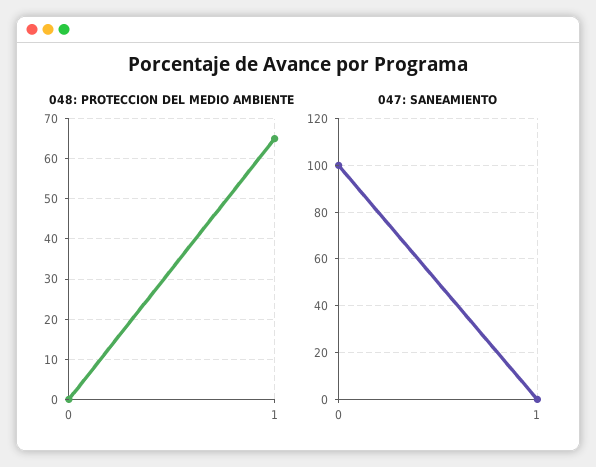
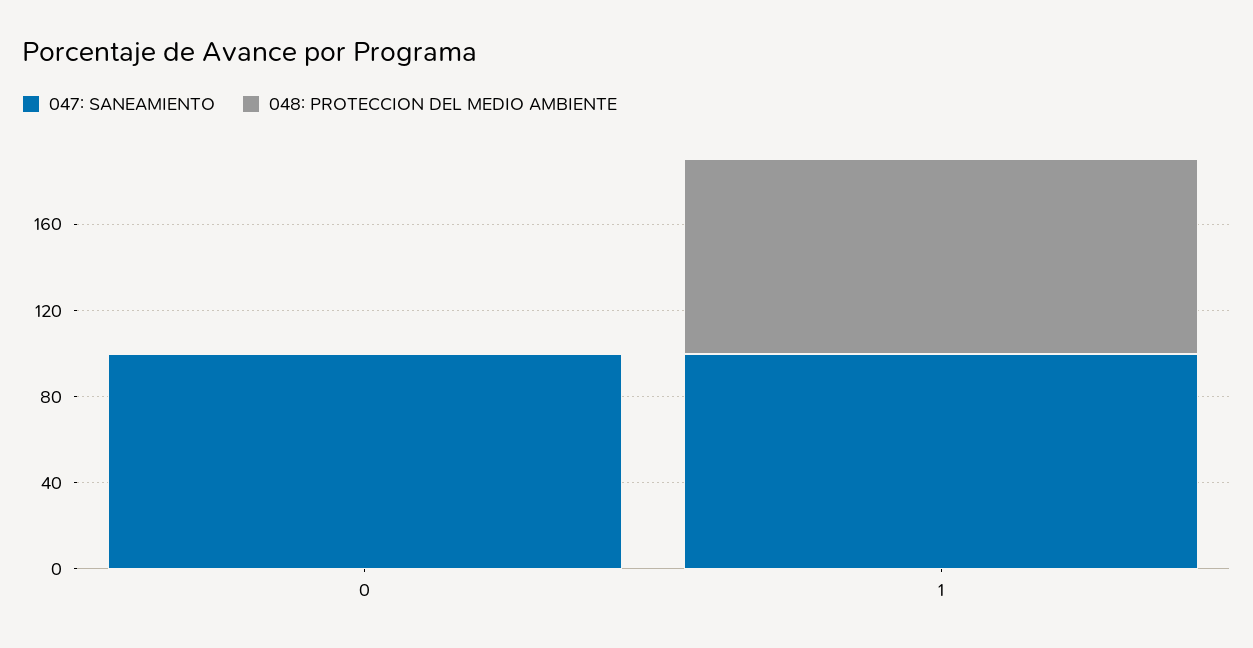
  {
    "048: PROTECCION DEL MEDIO AMBIENTE": {
      "0": 0,
-     "1": 65
+     "1": 90
    },
    "047: SANEAMIENTO": {
      "0": 100,
-     "1": 0
+     "1": 100
    }
  }

